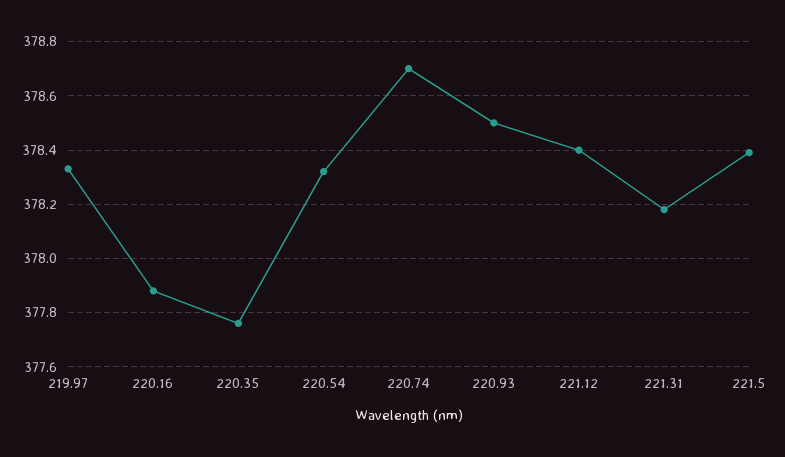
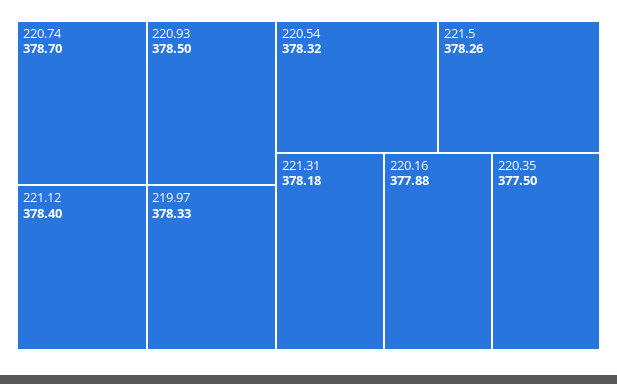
  {
    "219.97": 378.33,
    "220.16": 377.88,
-   "220.35": 377.75,
+   "220.35": 377.5,
    "220.54": 378.32,
    "220.74": 378.7,
    "220.93": 378.5,
    "221.12": 378.4,
    "221.31": 378.18,
-   "221.5": 378.4
+   "221.5": 378.26
  }

